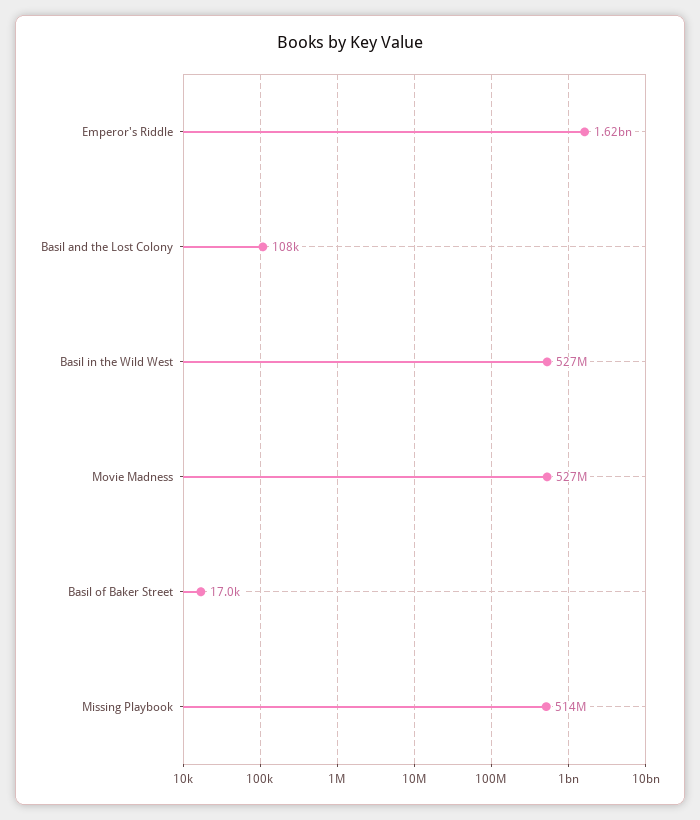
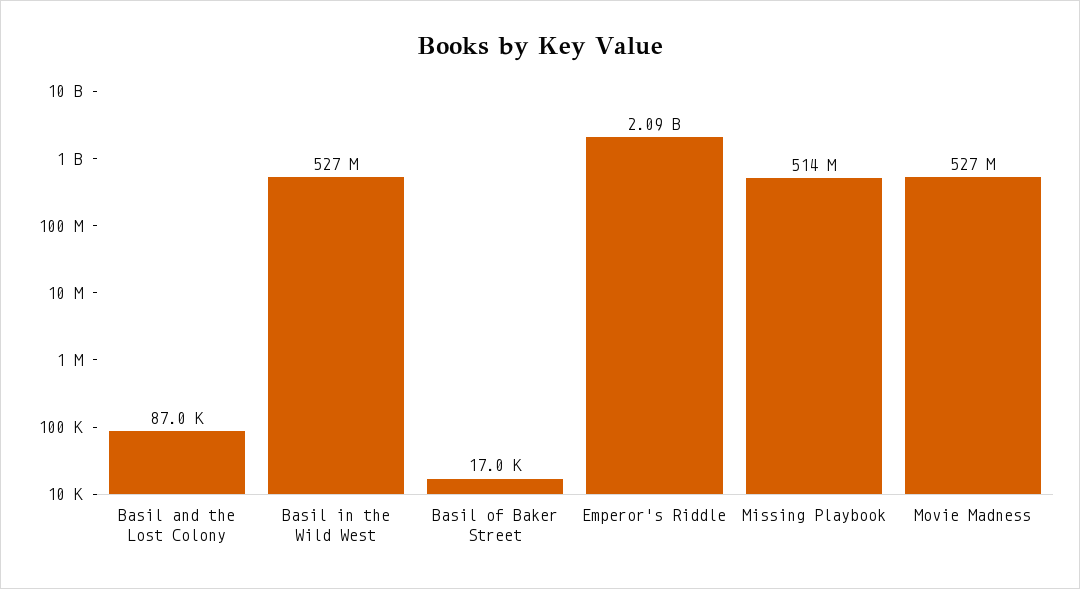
  {
-   "Emperor's Riddle": 1620000000,
+   "Emperor's Riddle": 2090000000,
-   "Basil and the Lost Colony": 108000,
+   "Basil and the Lost Colony": 87000,
    "Basil in the Wild West": 527000000,
    "Movie Madness": 527000000,
    "Basil of Baker Street": 17000,
    "Missing Playbook": 514000000
  }

